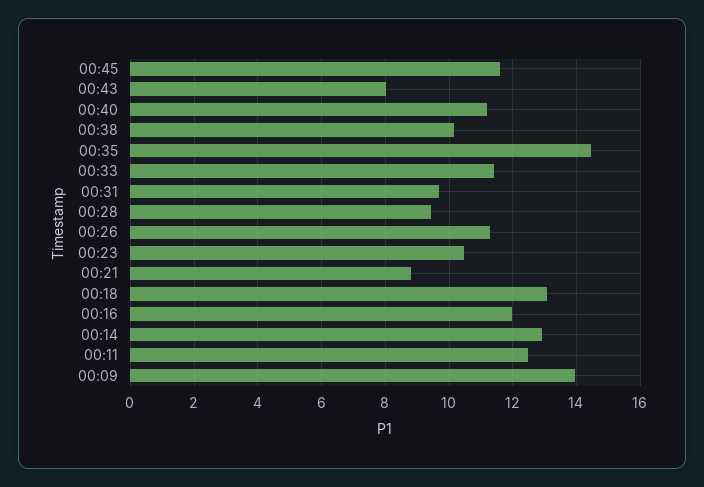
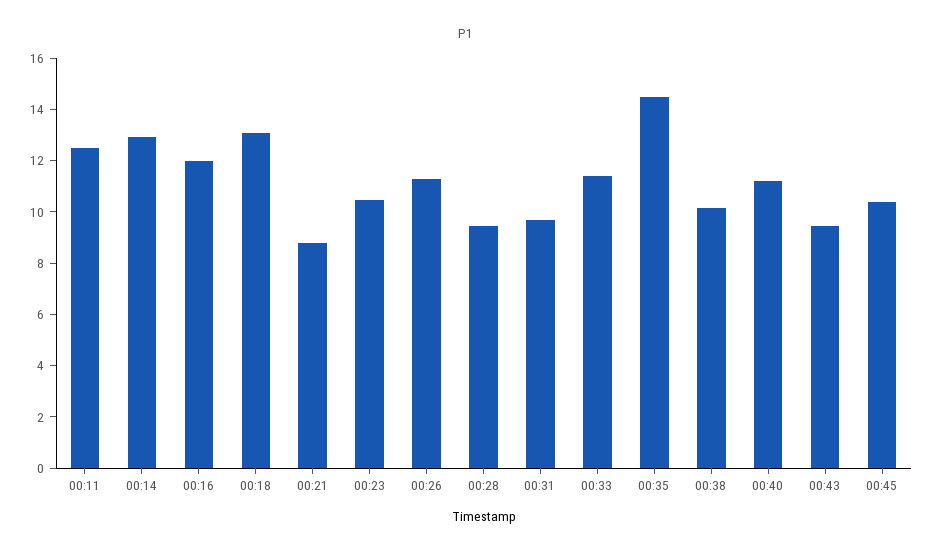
  {
-   "00:45": 11.6,
+   "00:45": 10.5,
-   "00:43": 8,
+   "00:43": 9.5,
    "00:40": 11.2,
    "00:38": 10.2,
    "00:35": 14.4,
    "00:33": 11.4,
    "00:31": 9.8,
    "00:28": 9.4,
    "00:26": 11.4,
    "00:23": 10.4,
    "00:21": 8.8,
    "00:18": 13,
    "00:16": 12,
    "00:14": 13,
-   "00:11": 12.4,
+   "00:11": 12.4
-   "00:09": 14
  }

